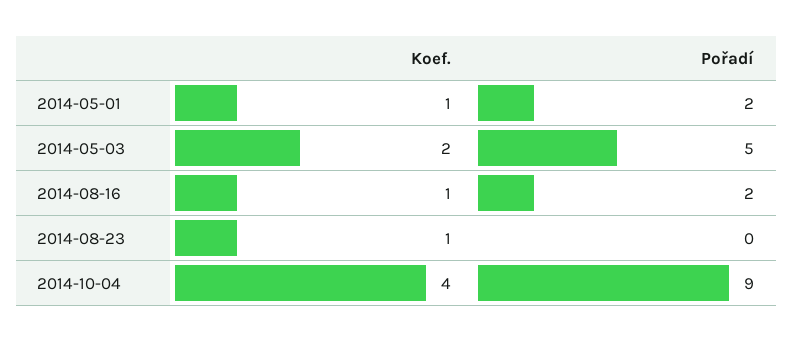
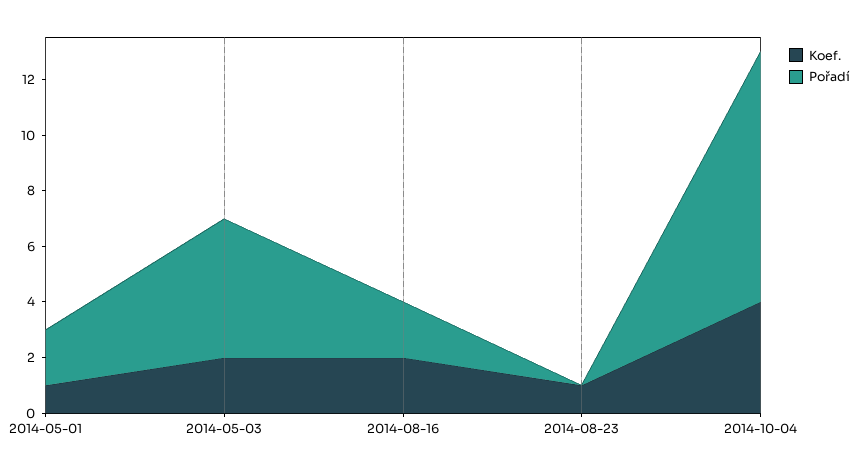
  {
    "Koef.": {
      "2014-05-01": 1,
      "2014-05-03": 2,
-     "2014-08-16": 1,
+     "2014-08-16": 2,
      "2014-08-23": 1,
      "2014-10-04": 4
    },
    "Pořadí": {
      "2014-05-01": 2,
      "2014-05-03": 5,
      "2014-08-16": 2,
      "2014-08-23": 0,
      "2014-10-04": 9
    }
  }

